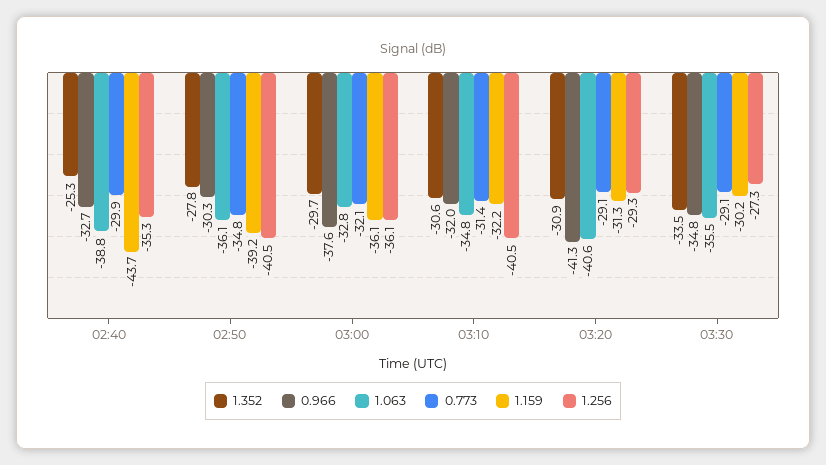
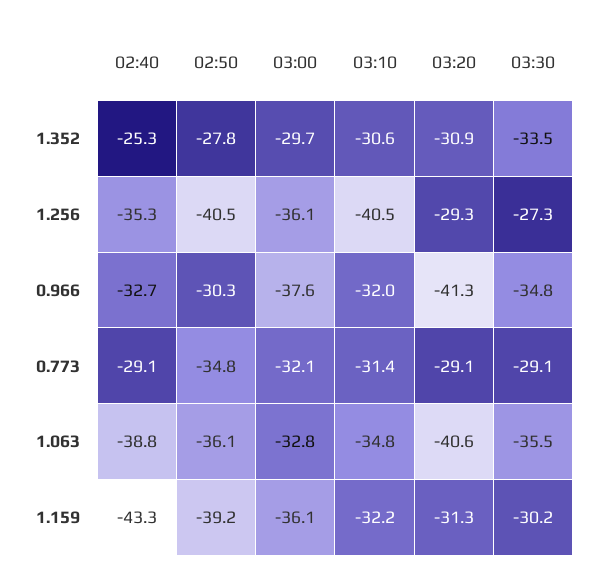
  {
    "1.352": {
      "02:40": -25.3,
      "02:50": -27.8,
      "03:00": -29.7,
      "03:10": -30.6,
      "03:20": -30.9,
      "03:30": -33.5
    },
    "0.966": {
      "02:40": -32.7,
      "02:50": -30.3,
      "03:00": -37.6,
      "03:10": -32,
      "03:20": -41.3,
      "03:30": -34.8
    },
    "1.063": {
      "02:40": -38.8,
      "02:50": -36.1,
      "03:00": -32.8,
      "03:10": -34.8,
      "03:20": -40.6,
      "03:30": -35.5
    },
    "0.773": {
-     "02:40": -29.9,
+     "02:40": -29.1,
      "02:50": -34.8,
      "03:00": -32.1,
      "03:10": -31.4,
      "03:20": -29.1,
      "03:30": -29.1
    },
    "1.159": {
-     "02:40": -43.7,
+     "02:40": -43.3,
      "02:50": -39.2,
      "03:00": -36.1,
      "03:10": -32.2,
      "03:20": -31.3,
      "03:30": -30.2
    },
    "1.256": {
      "02:40": -35.3,
      "02:50": -40.5,
      "03:00": -36.1,
      "03:10": -40.5,
      "03:20": -29.3,
      "03:30": -27.3
    }
  }

